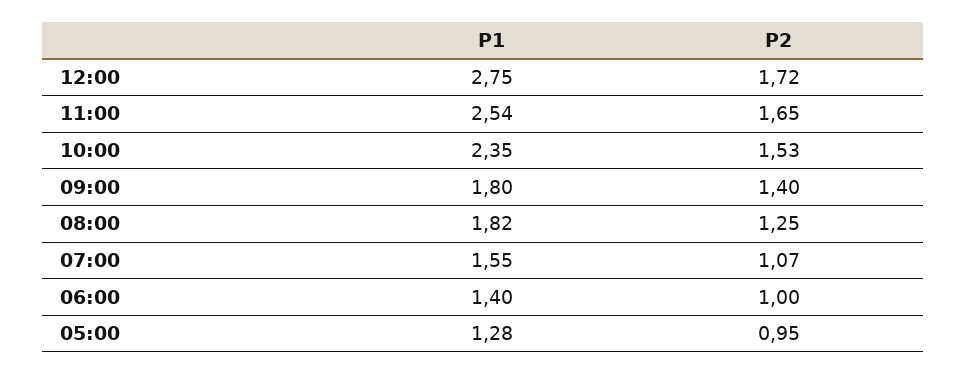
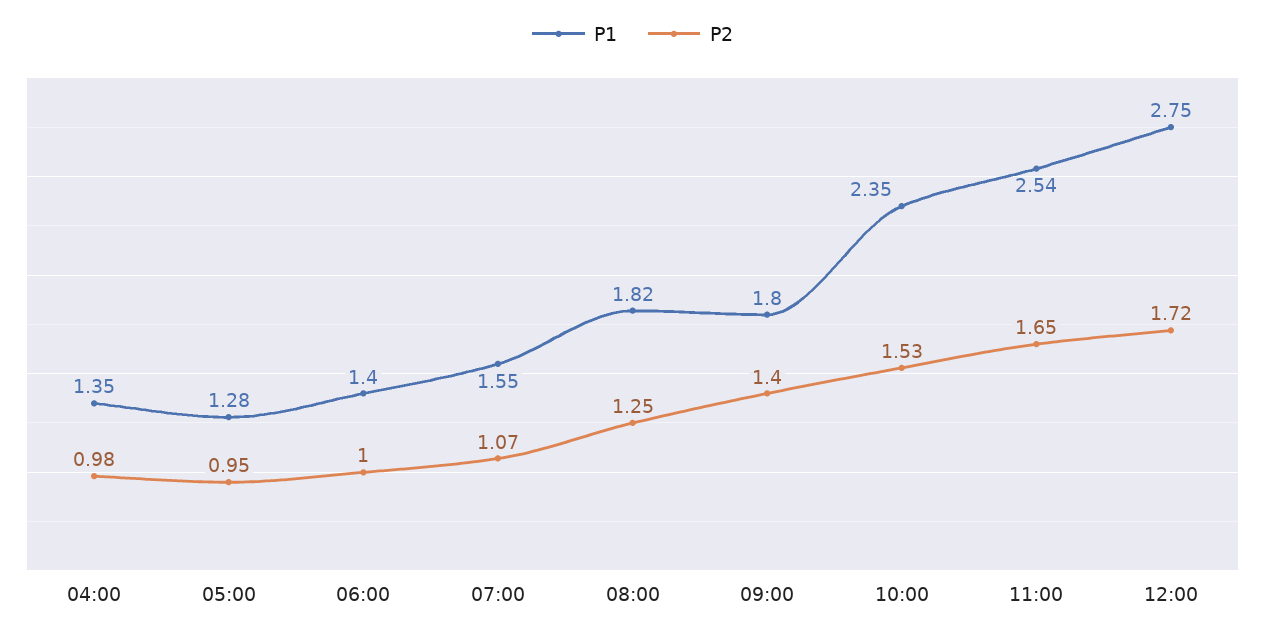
  {
    "P1": {
      "12:00": 2.75,
      "11:00": 2.54,
      "10:00": 2.35,
      "09:00": 1.8,
      "08:00": 1.82,
      "07:00": 1.55,
      "06:00": 1.4,
-     "05:00": 1.28
+     "05:00": 1.28,
+     "04:00": 1.35
    },
    "P2": {
      "12:00": 1.72,
      "11:00": 1.65,
      "10:00": 1.53,
      "09:00": 1.4,
      "08:00": 1.25,
      "07:00": 1.07,
      "06:00": 1,
-     "05:00": 0.95
+     "05:00": 0.95,
+     "04:00": 0.98
    }
  }

